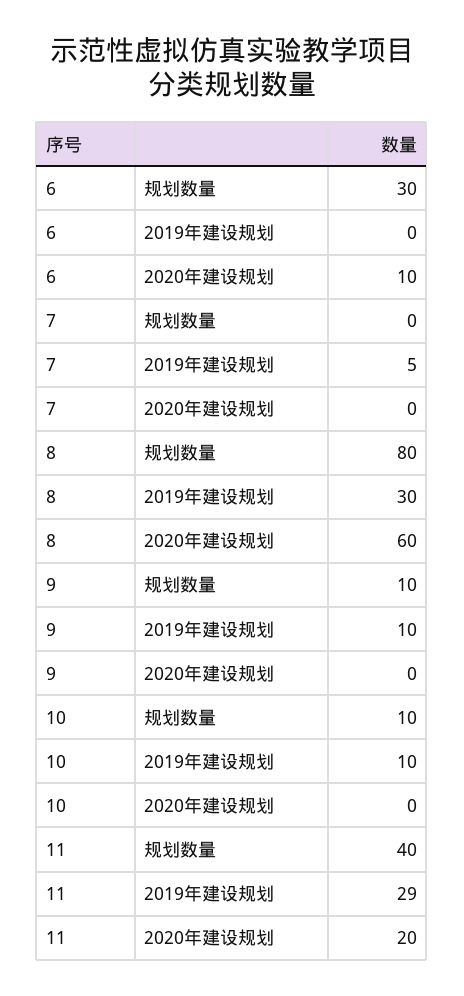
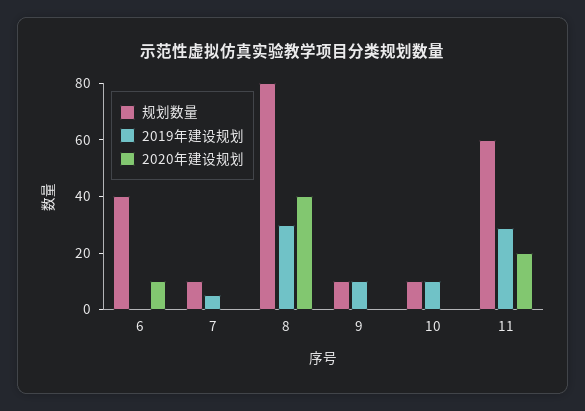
  {
    "规划数量": {
-     "6": 30,
+     "6": 40,
-     "7": 0,
+     "7": 10,
      "8": 80,
      "9": 10,
      "10": 10,
-     "11": 40
+     "11": 60
    },
    "2019年建设规划": {
      "6": 0,
      "7": 5,
      "8": 30,
      "9": 10,
      "10": 10,
      "11": 29
    },
    "2020年建设规划": {
      "6": 10,
      "7": 0,
-     "8": 60,
+     "8": 40,
      "9": 0,
      "10": 0,
      "11": 20
    }
  }

